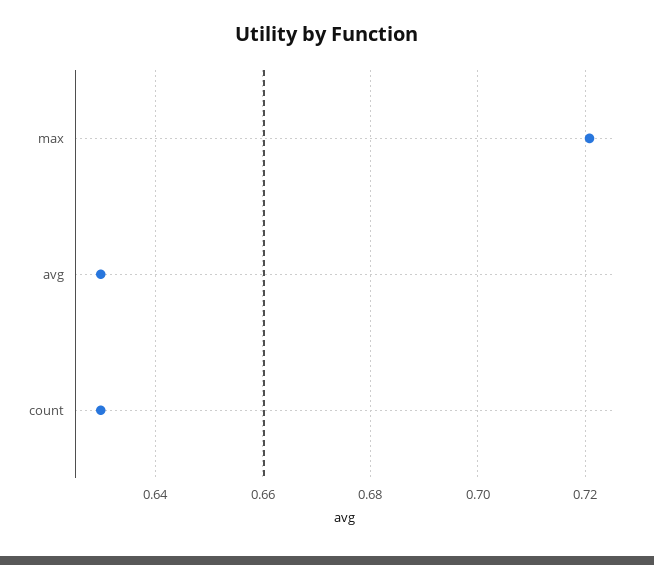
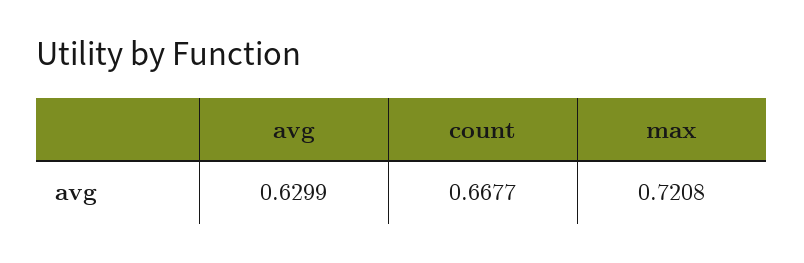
  {
    "max": 0.7208,
    "avg": 0.6299,
-   "count": 0.63
+   "count": 0.6677
  }

